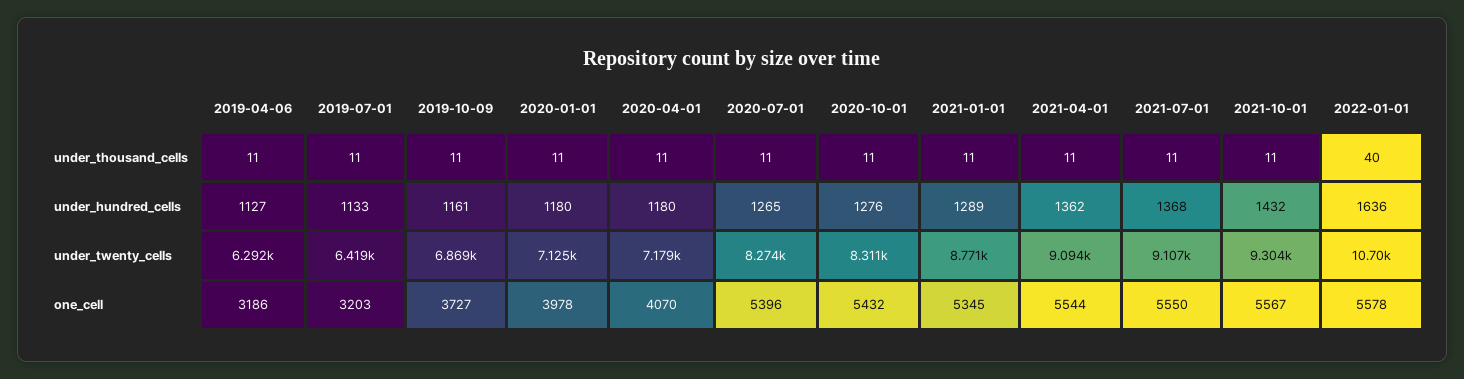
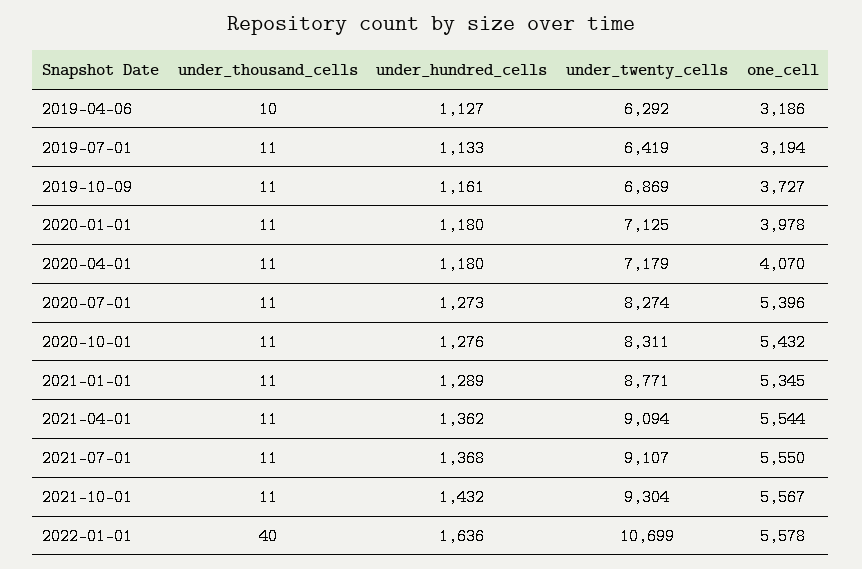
  {
    "2019-04-06": {
-     "under_thousand_cells": 11,
+     "under_thousand_cells": 10,
      "under_hundred_cells": 1127,
      "under_twenty_cells": 6292,
      "one_cell": 3186
    },
    "2019-07-01": {
      "under_thousand_cells": 11,
      "under_hundred_cells": 1133,
      "under_twenty_cells": 6419,
-     "one_cell": 3203
+     "one_cell": 3194
    },
    "2019-10-09": {
      "under_thousand_cells": 11,
      "under_hundred_cells": 1161,
      "under_twenty_cells": 6869,
      "one_cell": 3727
    },
    "2020-01-01": {
      "under_thousand_cells": 11,
      "under_hundred_cells": 1180,
      "under_twenty_cells": 7125,
      "one_cell": 3978
    },
    "2020-04-01": {
      "under_thousand_cells": 11,
      "under_hundred_cells": 1180,
      "under_twenty_cells": 7179,
      "one_cell": 4070
    },
    "2020-07-01": {
      "under_thousand_cells": 11,
-     "under_hundred_cells": 1265,
+     "under_hundred_cells": 1273,
      "under_twenty_cells": 8274,
      "one_cell": 5396
    },
    "2020-10-01": {
      "under_thousand_cells": 11,
      "under_hundred_cells": 1276,
      "under_twenty_cells": 8311,
      "one_cell": 5432
    },
    "2021-01-01": {
      "under_thousand_cells": 11,
      "under_hundred_cells": 1289,
      "under_twenty_cells": 8771,
      "one_cell": 5345
    },
    "2021-04-01": {
      "under_thousand_cells": 11,
      "under_hundred_cells": 1362,
      "under_twenty_cells": 9094,
      "one_cell": 5544
    },
    "2021-07-01": {
      "under_thousand_cells": 11,
      "under_hundred_cells": 1368,
      "under_twenty_cells": 9107,
      "one_cell": 5550
    },
    "2021-10-01": {
      "under_thousand_cells": 11,
      "under_hundred_cells": 1432,
      "under_twenty_cells": 9304,
      "one_cell": 5567
    },
    "2022-01-01": {
      "under_thousand_cells": 40,
      "under_hundred_cells": 1636,
      "under_twenty_cells": 10699,
      "one_cell": 5578
    }
  }

